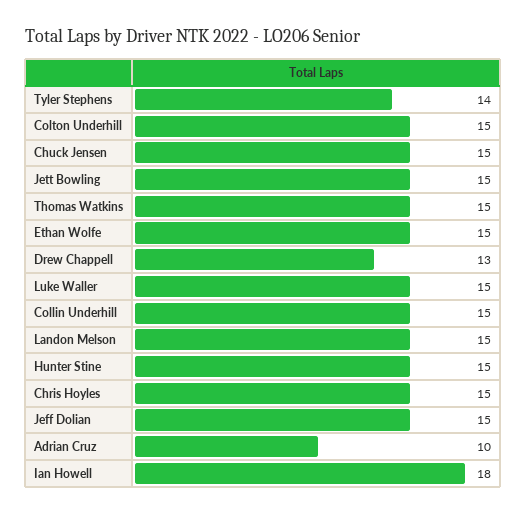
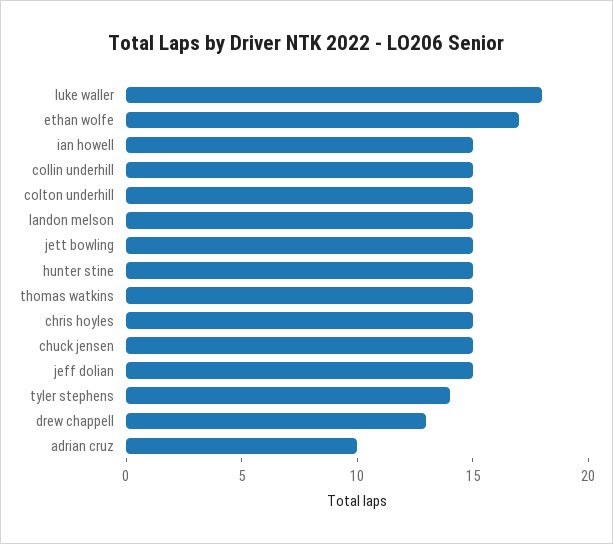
  {
    "Tyler Stephens": 14,
    "Colton Underhill": 15,
    "Chuck Jensen": 15,
    "Jett Bowling": 15,
    "Thomas Watkins": 15,
-   "Ethan Wolfe": 15,
+   "Ethan Wolfe": 17,
    "Drew Chappell": 13,
-   "Luke Waller": 15,
+   "Luke Waller": 18,
    "Collin Underhill": 15,
    "Landon Melson": 15,
    "Hunter Stine": 15,
    "Chris Hoyles": 15,
    "Jeff Dolian": 15,
    "Adrian Cruz": 10,
-   "Ian Howell": 18
+   "Ian Howell": 15
  }

